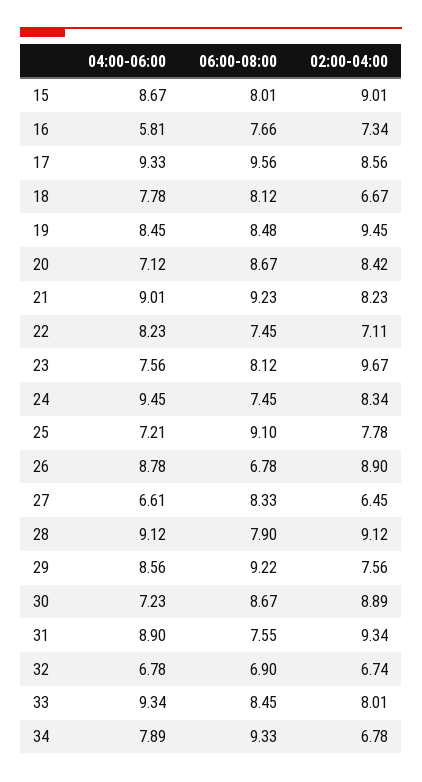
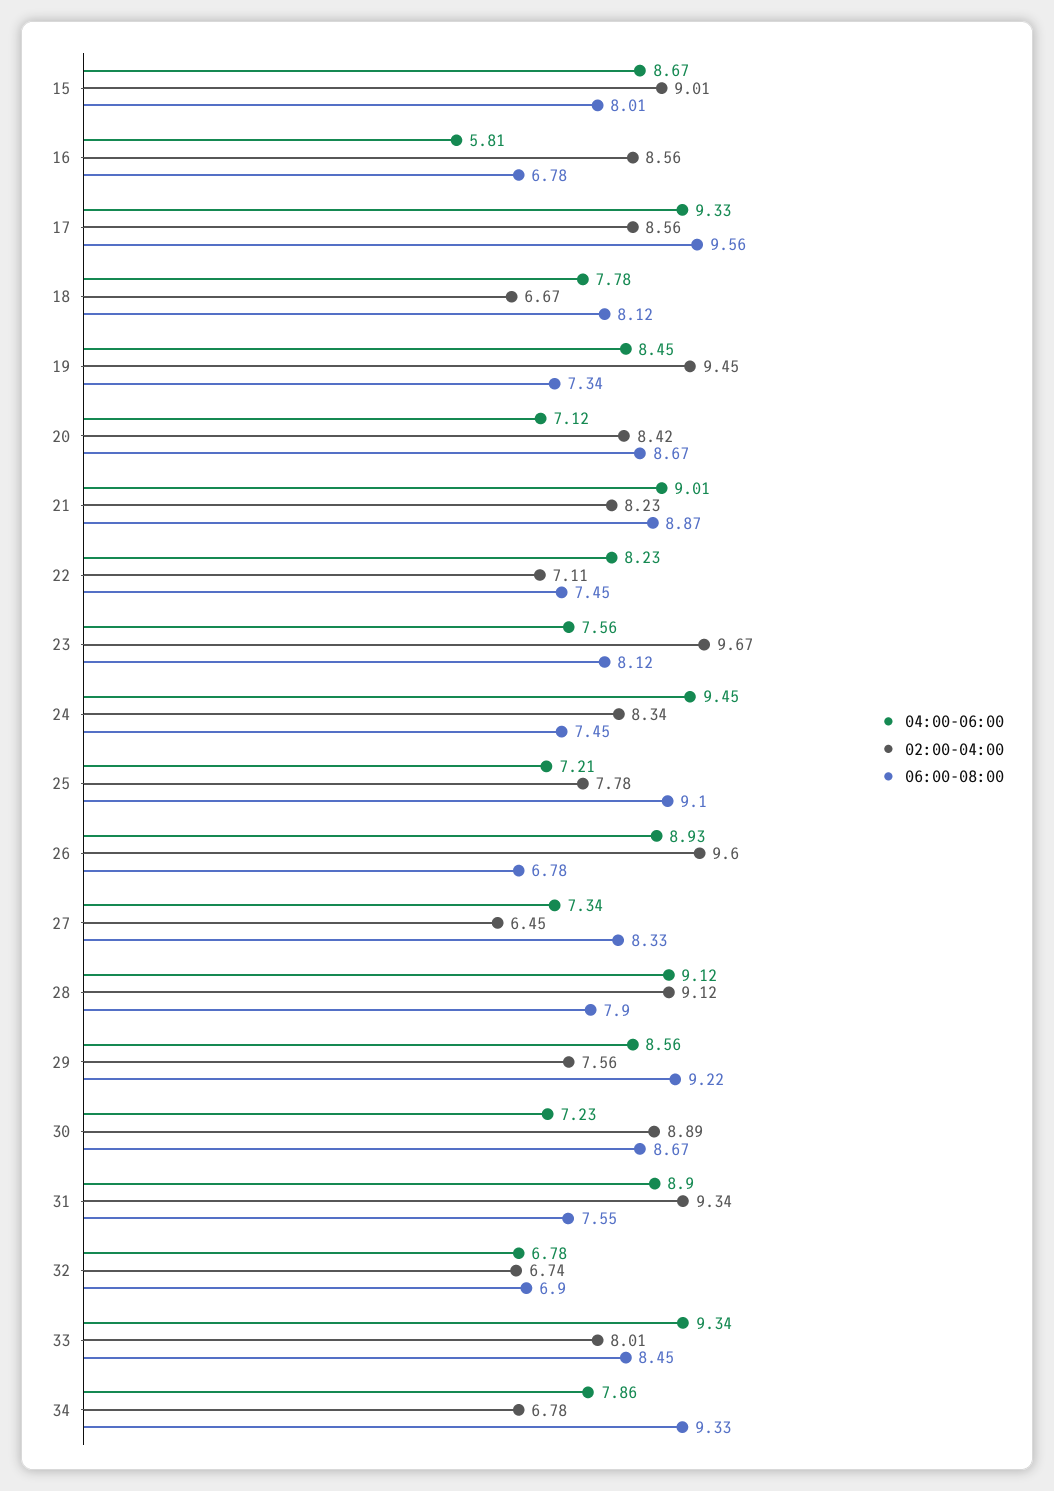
  {
    "04:00-06:00": {
      "15": 8.67,
      "16": 5.81,
      "17": 9.33,
      "18": 7.78,
      "19": 8.45,
      "20": 7.12,
      "21": 9.01,
      "22": 8.23,
      "23": 7.56,
      "24": 9.45,
      "25": 7.21,
-     "26": 8.78,
+     "26": 8.93,
-     "27": 6.61,
+     "27": 7.34,
      "28": 9.12,
      "29": 8.56,
      "30": 7.23,
      "31": 8.9,
      "32": 6.78,
      "33": 9.34,
-     "34": 7.89
+     "34": 7.86
    },
    "06:00-08:00": {
      "15": 8.01,
-     "16": 7.66,
+     "16": 6.78,
      "17": 9.56,
      "18": 8.12,
-     "19": 8.48,
+     "19": 7.34,
      "20": 8.67,
-     "21": 9.23,
+     "21": 8.87,
      "22": 7.45,
      "23": 8.12,
      "24": 7.45,
      "25": 9.1,
      "26": 6.78,
      "27": 8.33,
      "28": 7.9,
      "29": 9.22,
      "30": 8.67,
      "31": 7.55,
      "32": 6.9,
      "33": 8.45,
      "34": 9.33
    },
    "02:00-04:00": {
      "15": 9.01,
-     "16": 7.34,
+     "16": 8.56,
      "17": 8.56,
      "18": 6.67,
      "19": 9.45,
      "20": 8.42,
      "21": 8.23,
      "22": 7.11,
      "23": 9.67,
      "24": 8.34,
      "25": 7.78,
-     "26": 8.9,
+     "26": 9.6,
      "27": 6.45,
      "28": 9.12,
      "29": 7.56,
      "30": 8.89,
      "31": 9.34,
      "32": 6.74,
      "33": 8.01,
      "34": 6.78
    }
  }

